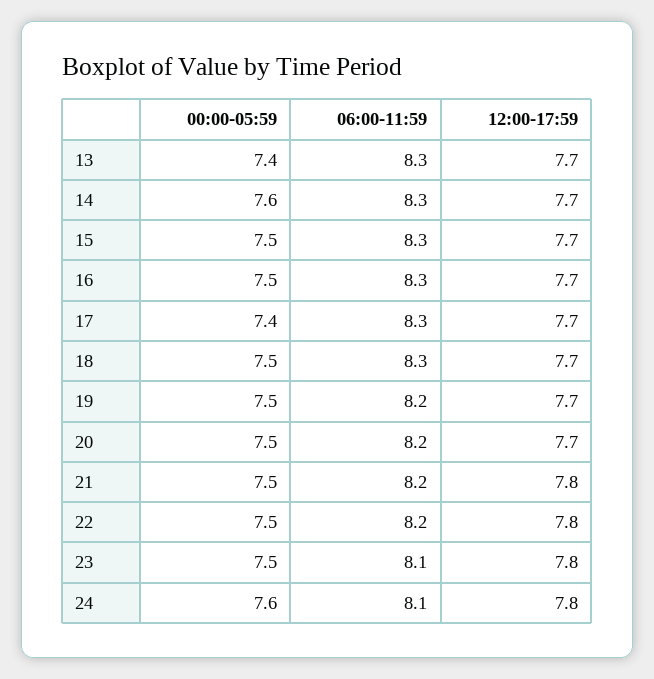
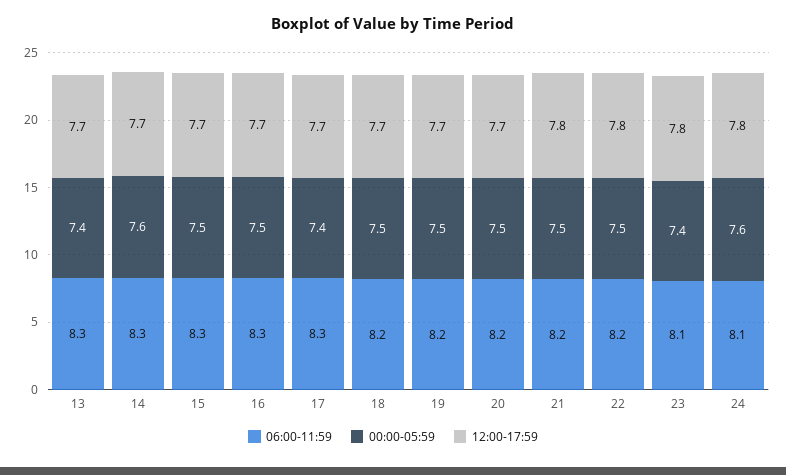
  {
    "00:00-05:59": {
      "13": 7.4,
      "14": 7.6,
      "15": 7.5,
      "16": 7.5,
      "17": 7.4,
      "18": 7.5,
      "19": 7.5,
      "20": 7.5,
      "21": 7.5,
      "22": 7.5,
-     "23": 7.5,
+     "23": 7.4,
      "24": 7.6
    },
    "06:00-11:59": {
      "13": 8.3,
      "14": 8.3,
      "15": 8.3,
      "16": 8.3,
      "17": 8.3,
-     "18": 8.3,
+     "18": 8.2,
      "19": 8.2,
      "20": 8.2,
      "21": 8.2,
      "22": 8.2,
      "23": 8.1,
      "24": 8.1
    },
    "12:00-17:59": {
      "13": 7.7,
      "14": 7.7,
      "15": 7.7,
      "16": 7.7,
      "17": 7.7,
      "18": 7.7,
      "19": 7.7,
      "20": 7.7,
      "21": 7.8,
      "22": 7.8,
      "23": 7.8,
      "24": 7.8
    }
  }

